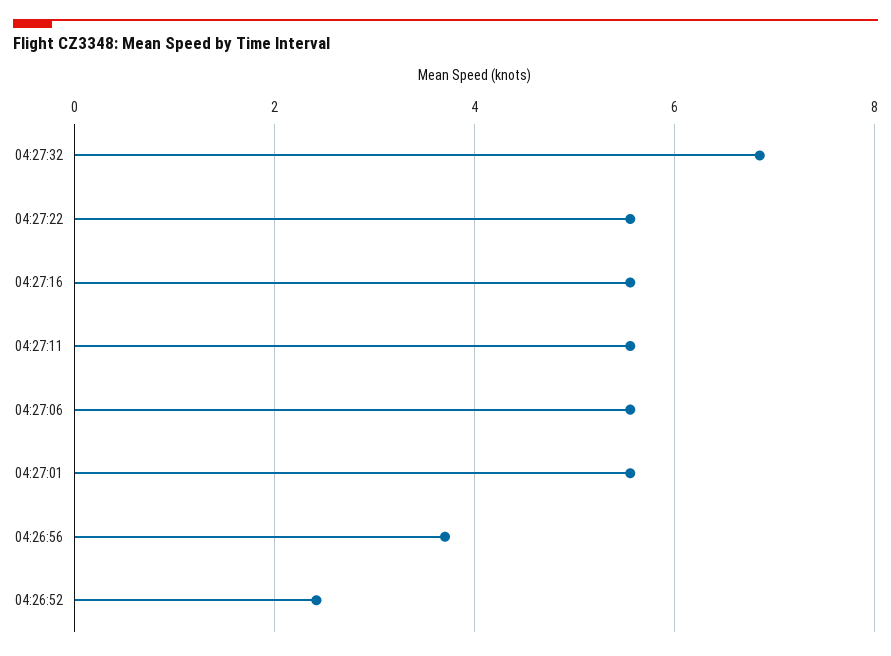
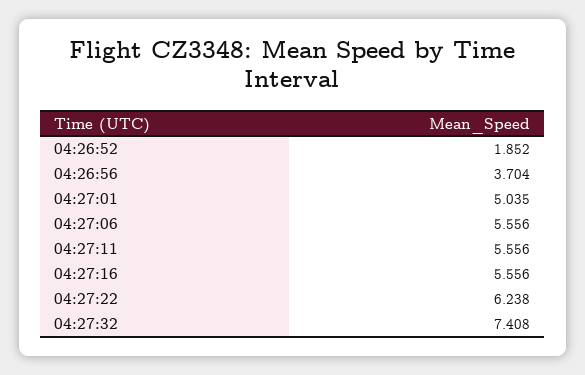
  {
-   "04:27:32": 6.8,
+   "04:27:32": 7.408,
-   "04:27:22": 5.6,
+   "04:27:22": 6.238,
    "04:27:16": 5.556,
    "04:27:11": 5.556,
    "04:27:06": 5.556,
-   "04:27:01": 5.6,
+   "04:27:01": 5.035,
    "04:26:56": 3.704,
-   "04:26:52": 2.4
+   "04:26:52": 1.852
  }

